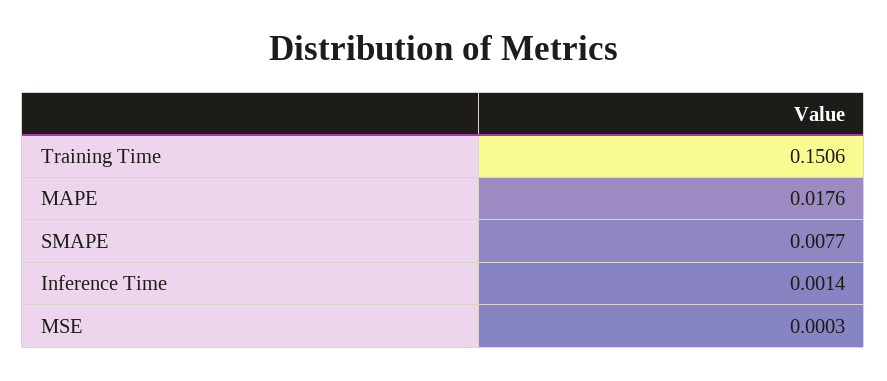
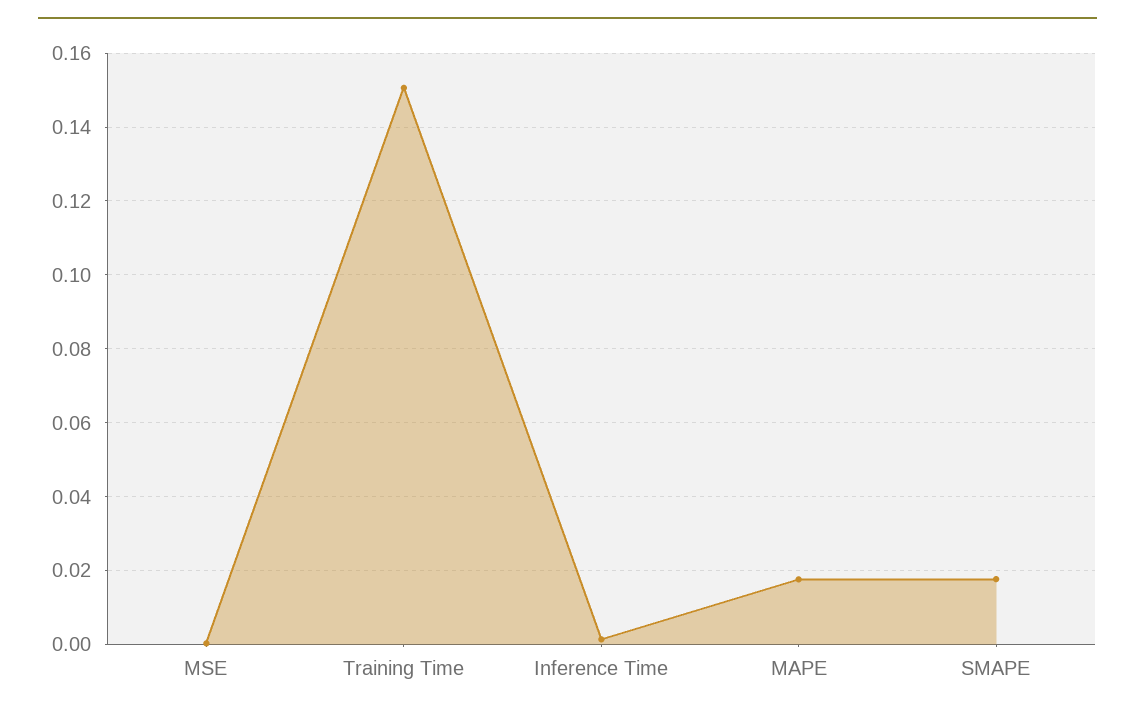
  {
    "Training Time": 0.1506,
    "MAPE": 0.0176,
-   "SMAPE": 0.0077,
+   "SMAPE": 0.018,
    "Inference Time": 0.0014,
    "MSE": 0.0003
  }

